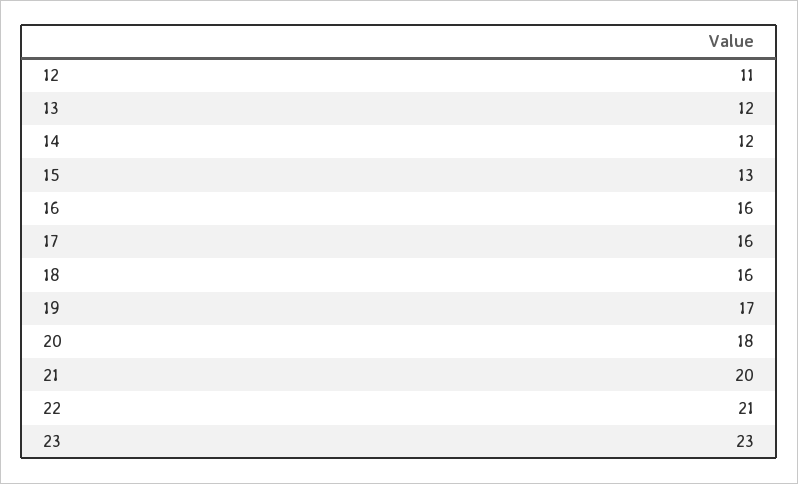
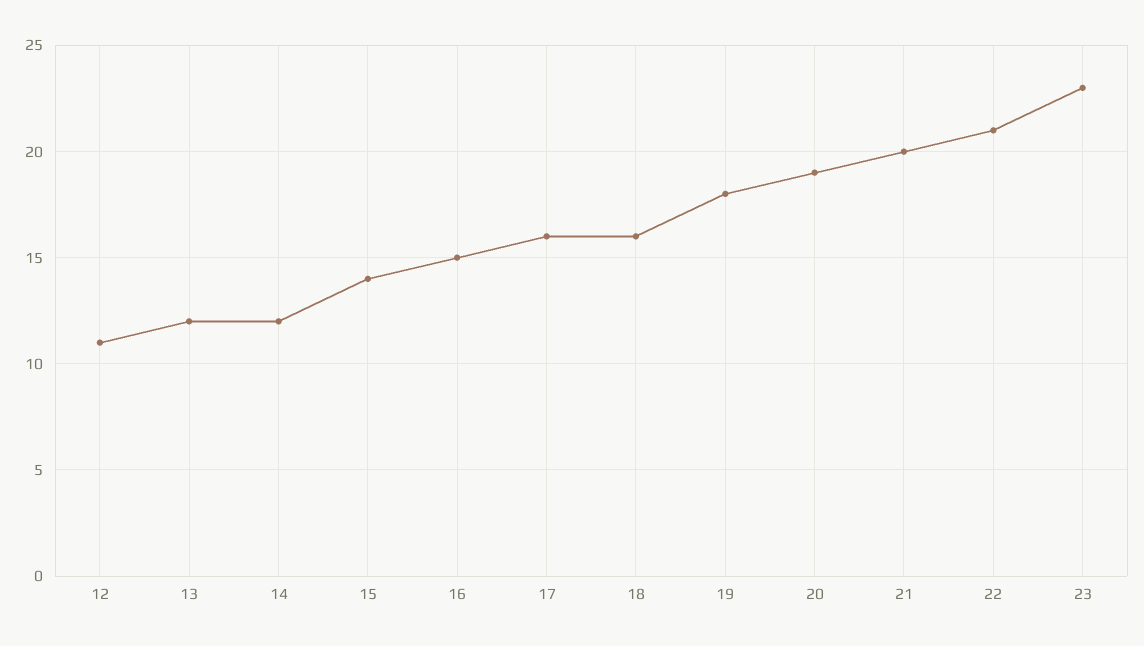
  {
    "12": 11,
    "13": 12,
    "14": 12,
-   "15": 13,
+   "15": 14,
-   "16": 16,
+   "16": 15,
    "17": 16,
    "18": 16,
-   "19": 17,
+   "19": 18,
-   "20": 18,
+   "20": 19,
    "21": 20,
    "22": 21,
    "23": 23
  }

